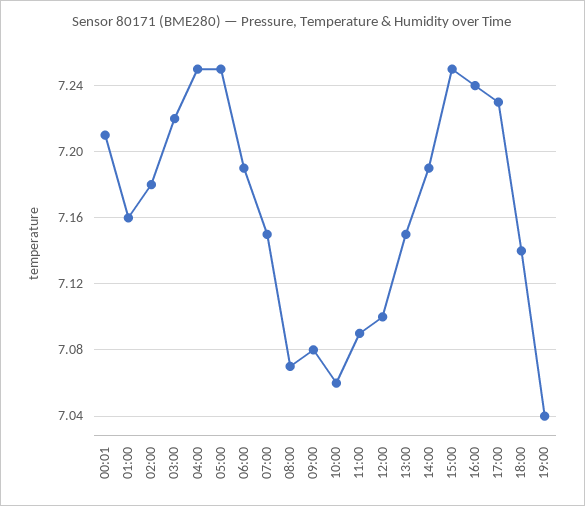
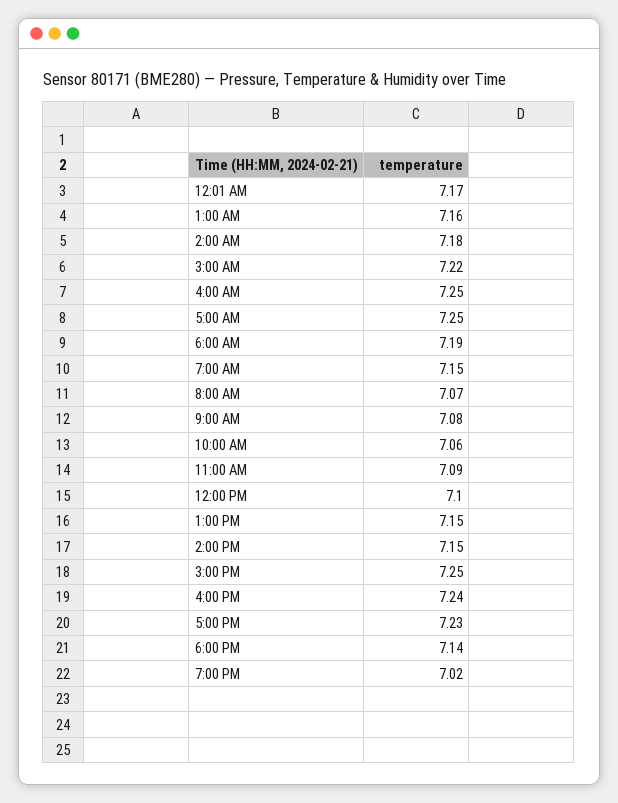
  {
-   "00:01": 7.21,
+   "00:01": 7.17,
    "01:00": 7.16,
    "02:00": 7.18,
    "03:00": 7.22,
    "04:00": 7.25,
    "05:00": 7.25,
    "06:00": 7.19,
    "07:00": 7.15,
    "08:00": 7.07,
    "09:00": 7.08,
    "10:00": 7.06,
    "11:00": 7.09,
    "12:00": 7.1,
    "13:00": 7.15,
-   "14:00": 7.19,
+   "14:00": 7.15,
    "15:00": 7.25,
    "16:00": 7.24,
    "17:00": 7.23,
    "18:00": 7.14,
-   "19:00": 7.04
+   "19:00": 7.02
  }

